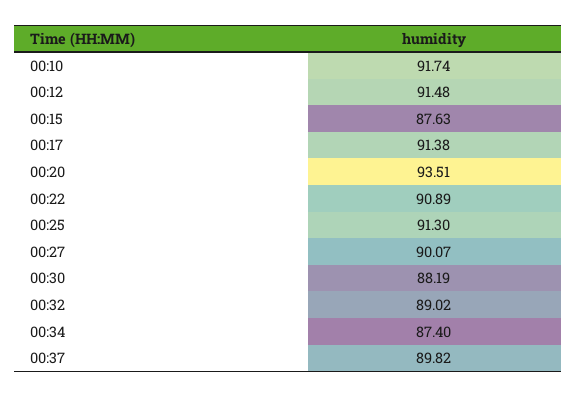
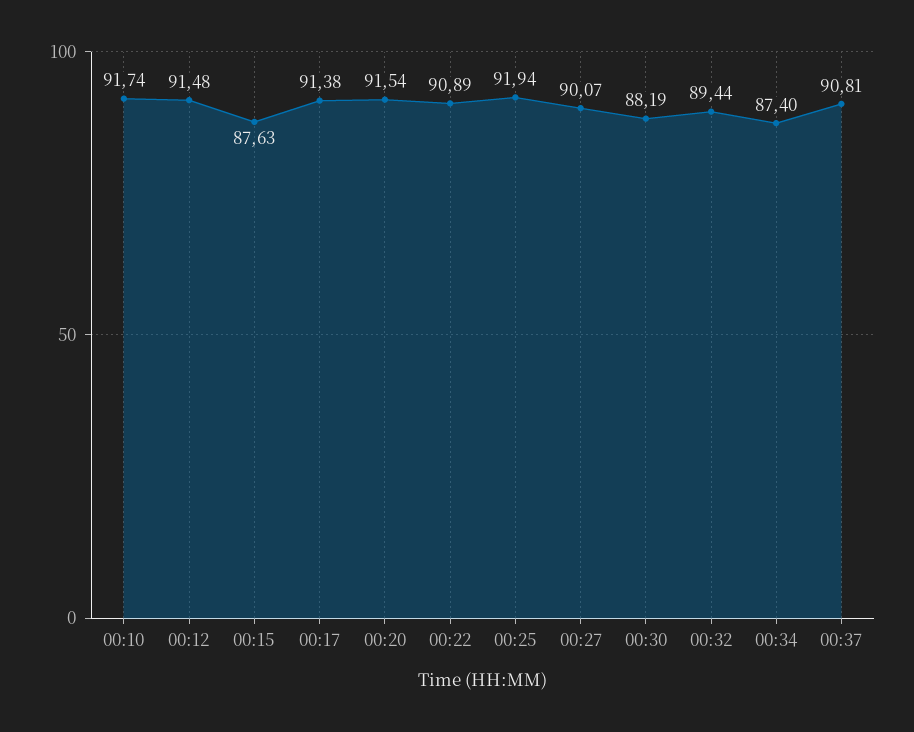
  {
    "00:10": 91.74,
    "00:12": 91.48,
    "00:15": 87.63,
    "00:17": 91.38,
-   "00:20": 93.51,
+   "00:20": 91.54,
    "00:22": 90.89,
-   "00:25": 91.3,
+   "00:25": 91.94,
    "00:27": 90.07,
    "00:30": 88.19,
-   "00:32": 89.02,
+   "00:32": 89.44,
    "00:34": 87.4,
-   "00:37": 89.82
+   "00:37": 90.81
  }

